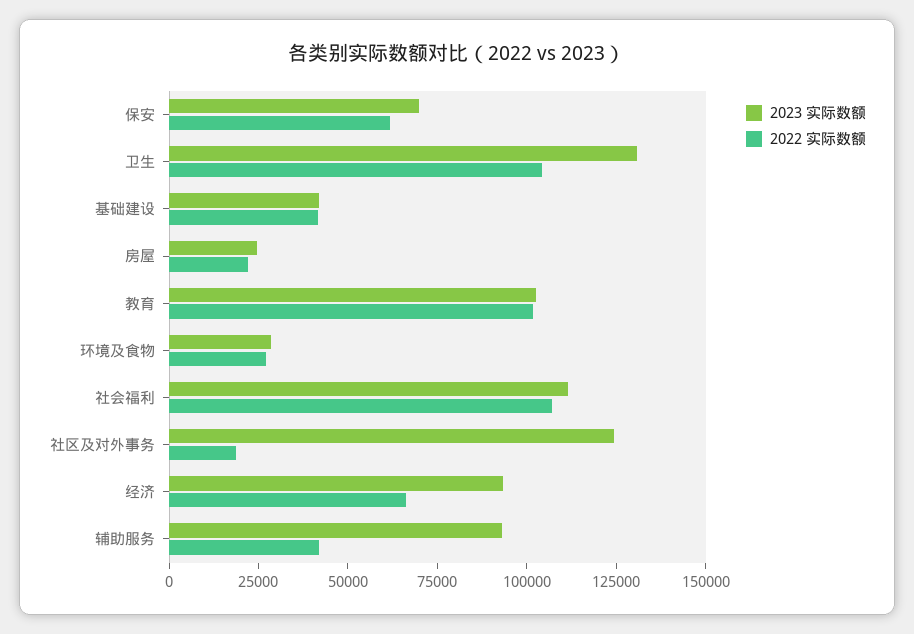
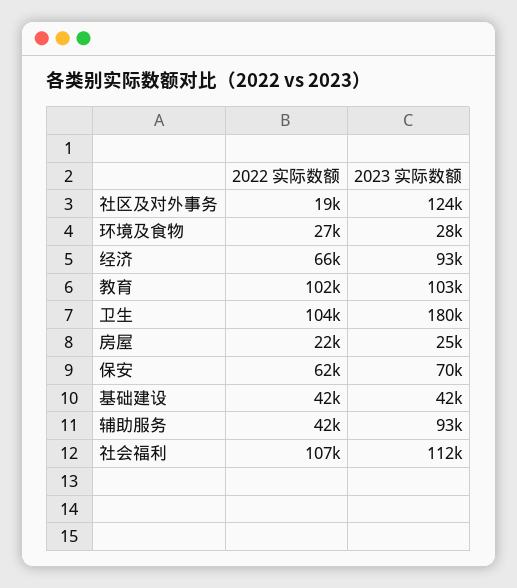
  {
    "2023 实际数额": {
      "保安": 70000,
-     "卫生": 130000,
+     "卫生": 180000,
      "基础建设": 42000,
      "房屋": 25000,
      "教育": 103000,
      "环境及食物": 28000,
      "社会福利": 112000,
      "社区及对外事务": 124000,
      "经济": 93000,
      "辅助服务": 93000
    },
    "2022 实际数额": {
      "保安": 62000,
      "卫生": 104000,
      "基础建设": 42000,
      "房屋": 22000,
      "教育": 102000,
      "环境及食物": 27000,
      "社会福利": 107000,
      "社区及对外事务": 19000,
      "经济": 66000,
      "辅助服务": 42000
    }
  }

